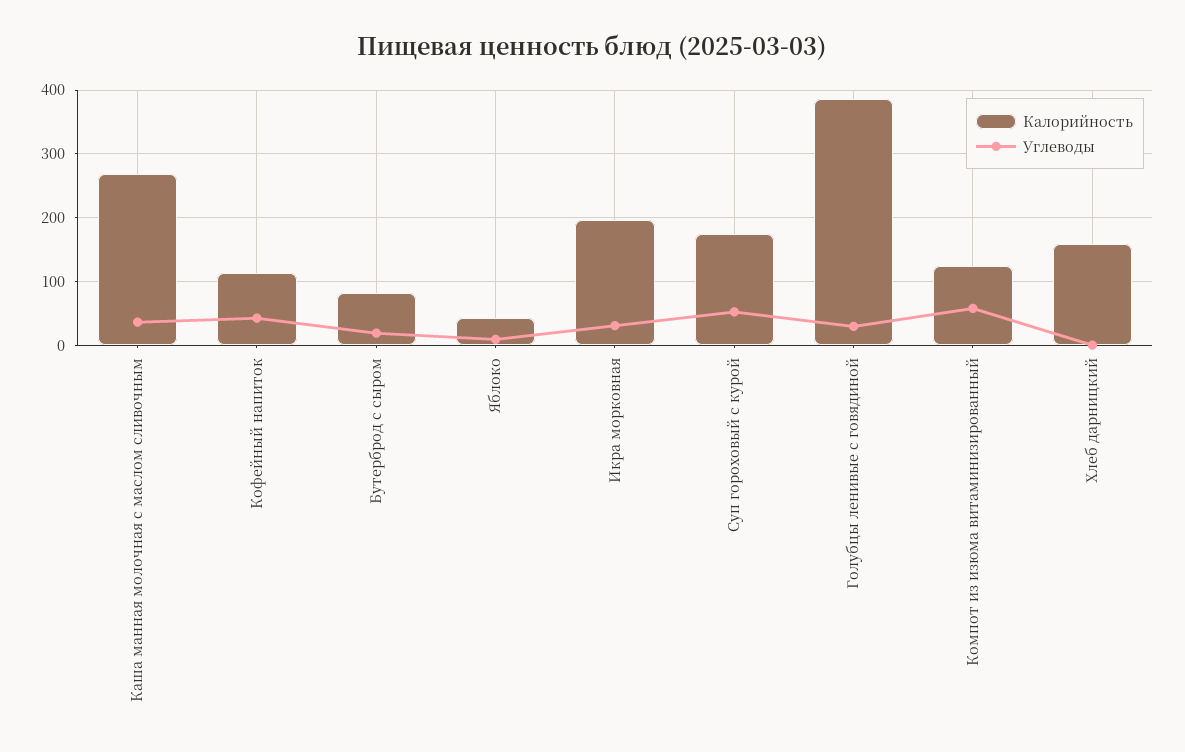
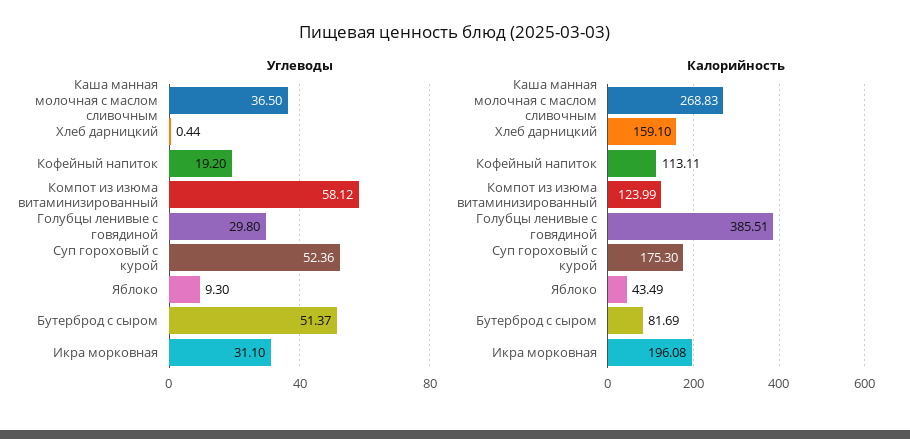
  {
    "Калорийность": {
      "Каша манная молочная с маслом сливочным": 268.83,
      "Кофейный напиток": 113.11,
      "Бутерброд с сыром": 81.69,
      "Яблоко": 43.49,
      "Икра морковная": 196.08,
      "Суп гороховый с курой": 175.3,
      "Голубцы ленивые с говядиной": 385.51,
      "Компот из изюма витаминизированный": 123.99,
      "Хлеб дарницкий": 159.1
    },
    "Углеводы": {
      "Каша манная молочная с маслом сливочным": 36.5,
-     "Кофейный напиток": 40,
+     "Кофейный напиток": 19.2,
-     "Бутерброд с сыром": 20,
+     "Бутерброд с сыром": 51.37,
      "Яблоко": 9.3,
      "Икра морковная": 31.1,
      "Суп гороховый с курой": 52.36,
      "Голубцы ленивые с говядиной": 29.8,
      "Компот из изюма витаминизированный": 58.12,
      "Хлеб дарницкий": 0.44
    }
  }

